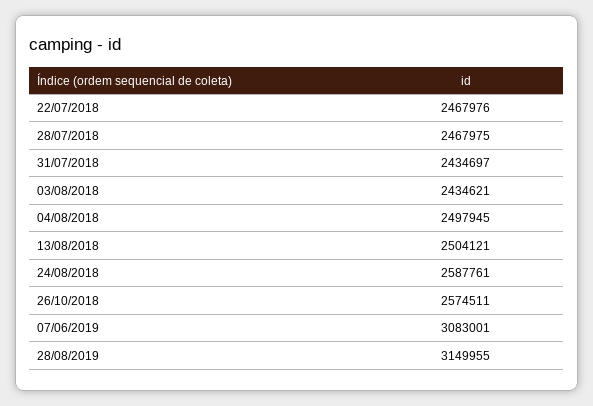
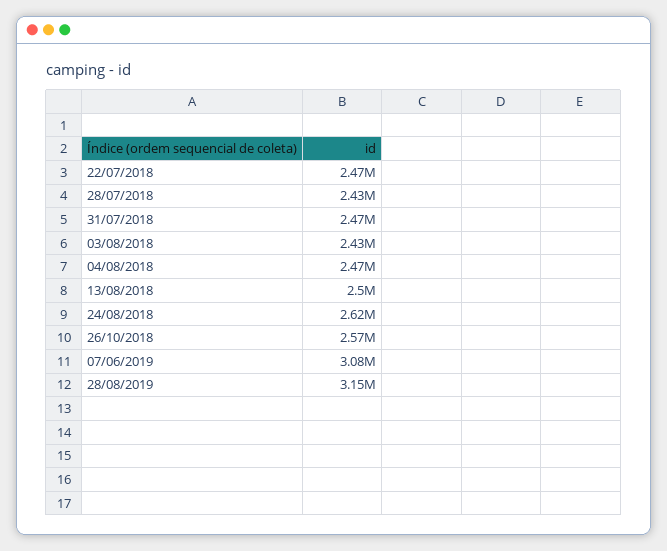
  {
    "22/07/2018": 2467976,
-   "28/07/2018": 2467975,
+   "28/07/2018": 2430000,
-   "31/07/2018": 2434697,
+   "31/07/2018": 2470000,
    "03/08/2018": 2434621,
-   "04/08/2018": 2497945,
+   "04/08/2018": 2470000,
    "13/08/2018": 2504121,
-   "24/08/2018": 2587761,
+   "24/08/2018": 2620000,
    "26/10/2018": 2574511,
    "07/06/2019": 3083001,
    "28/08/2019": 3149955
  }

